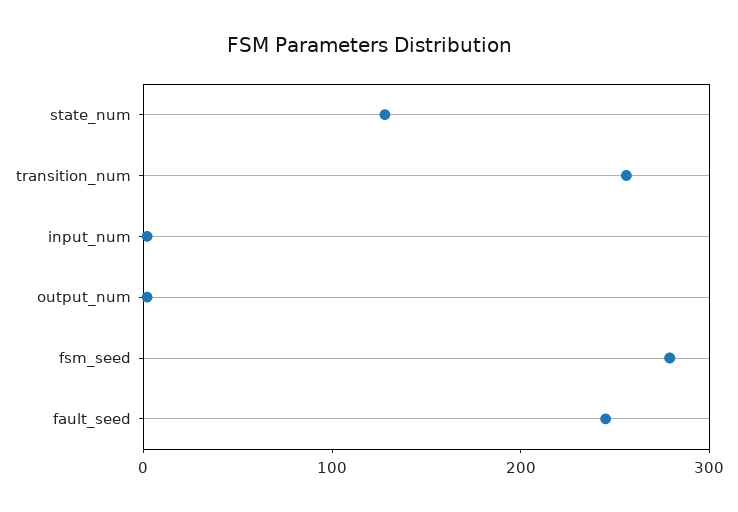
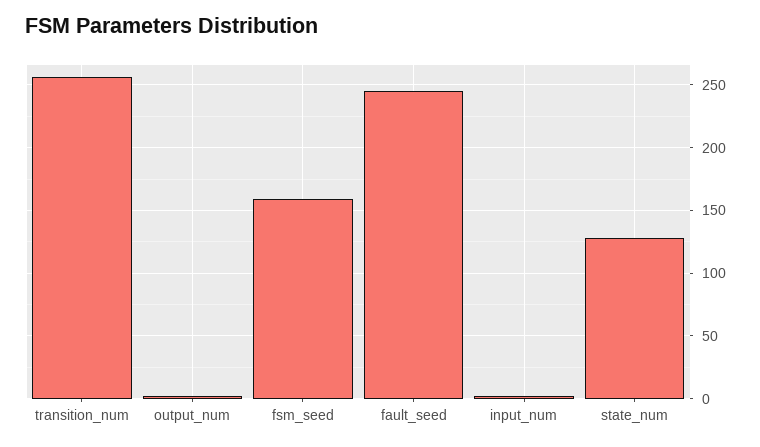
  {
    "state_num": 130,
    "transition_num": 255,
    "input_num": 0,
    "output_num": 0,
-   "fsm_seed": 280,
+   "fsm_seed": 160,
    "fault_seed": 245
  }

